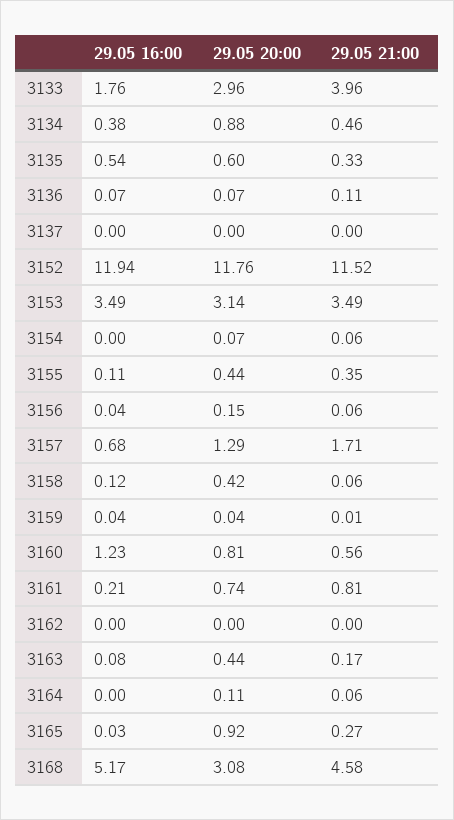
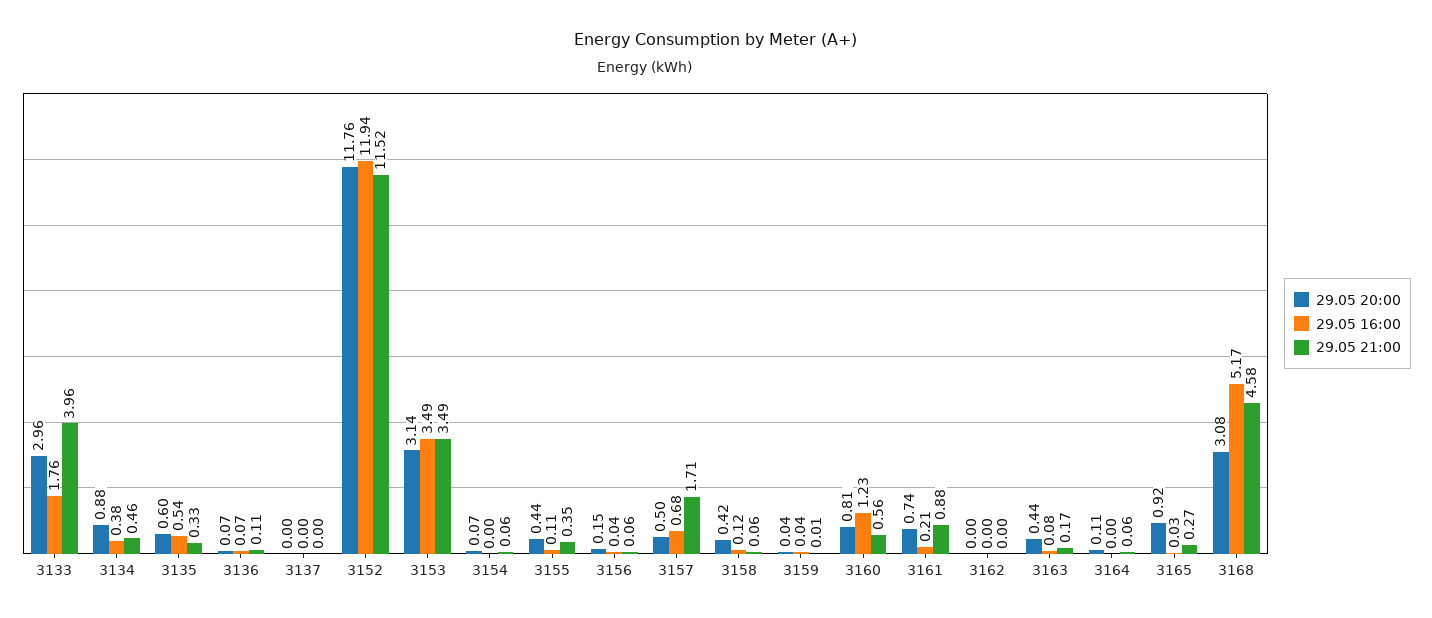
  {
    "29.05 16:00": {
      "3133": 1.76,
      "3134": 0.38,
      "3135": 0.54,
      "3136": 0.07,
      "3137": 0,
      "3152": 11.94,
      "3153": 3.49,
      "3154": 0,
      "3155": 0.11,
      "3156": 0.04,
      "3157": 0.68,
      "3158": 0.12,
      "3159": 0.04,
      "3160": 1.23,
      "3161": 0.21,
      "3162": 0,
      "3163": 0.08,
      "3164": 0,
      "3165": 0.03,
      "3168": 5.17
    },
    "29.05 20:00": {
      "3133": 2.96,
      "3134": 0.88,
      "3135": 0.6,
      "3136": 0.07,
      "3137": 0,
      "3152": 11.76,
      "3153": 3.14,
      "3154": 0.07,
      "3155": 0.44,
      "3156": 0.15,
-     "3157": 1.29,
+     "3157": 0.5,
      "3158": 0.42,
      "3159": 0.04,
      "3160": 0.81,
      "3161": 0.74,
      "3162": 0,
      "3163": 0.44,
      "3164": 0.11,
      "3165": 0.92,
      "3168": 3.08
    },
    "29.05 21:00": {
      "3133": 3.96,
      "3134": 0.46,
      "3135": 0.33,
      "3136": 0.11,
      "3137": 0,
      "3152": 11.52,
      "3153": 3.49,
      "3154": 0.06,
      "3155": 0.35,
      "3156": 0.06,
      "3157": 1.71,
      "3158": 0.06,
      "3159": 0.01,
      "3160": 0.56,
-     "3161": 0.81,
+     "3161": 0.88,
      "3162": 0,
      "3163": 0.17,
      "3164": 0.06,
      "3165": 0.27,
      "3168": 4.58
    }
  }

